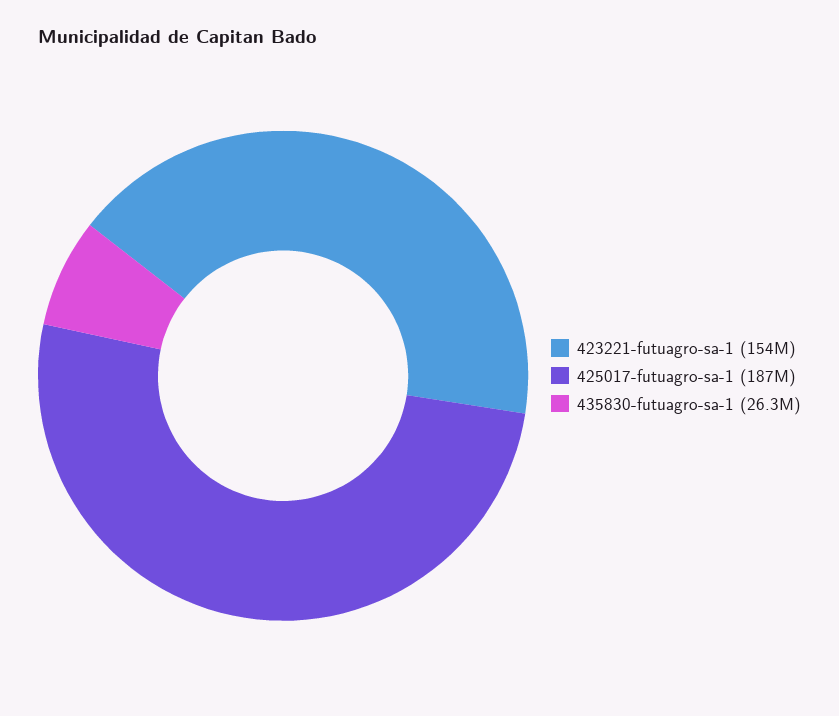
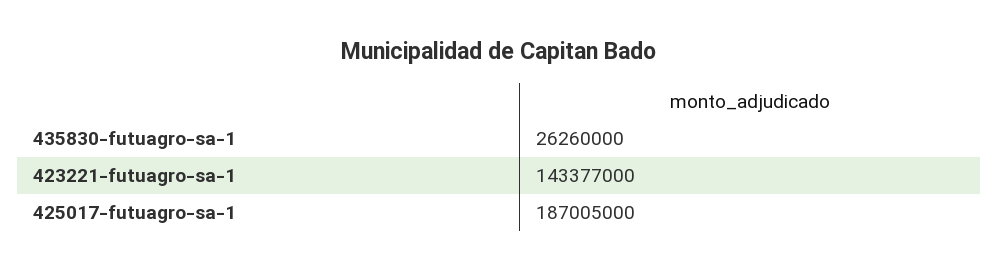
  {
-   "423221-futuagro-sa-1": 154000000,
+   "423221-futuagro-sa-1": 143377000,
    "425017-futuagro-sa-1": 187005000,
    "435830-futuagro-sa-1": 26260000
  }

